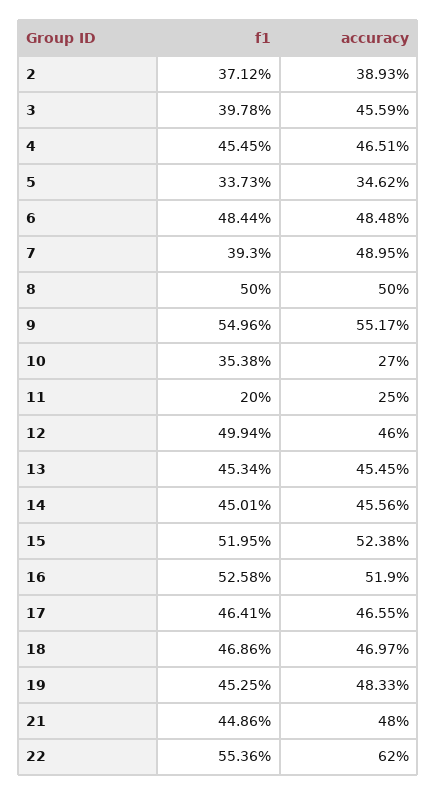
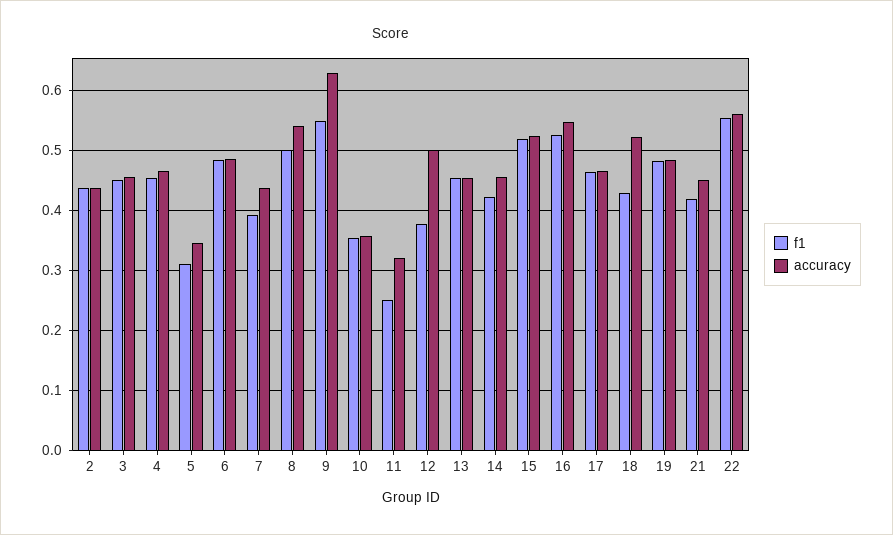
  {
    "f1": {
-     "2": 0.3712,
+     "2": 0.44,
-     "3": 0.3978,
+     "3": 0.45,
      "4": 0.4545,
-     "5": 0.3373,
+     "5": 0.31,
      "6": 0.4844,
      "7": 0.393,
      "8": 0.5,
      "9": 0.5496,
      "10": 0.3538,
-     "11": 0.2,
+     "11": 0.25,
-     "12": 0.4994,
+     "12": 0.38,
      "13": 0.4534,
-     "14": 0.4501,
+     "14": 0.42,
      "15": 0.5195,
      "16": 0.5258,
      "17": 0.4641,
-     "18": 0.4686,
+     "18": 0.43,
-     "19": 0.4525,
+     "19": 0.48,
-     "21": 0.4486,
+     "21": 0.42,
      "22": 0.5536
    },
    "accuracy": {
-     "2": 0.3893,
+     "2": 0.44,
      "3": 0.4559,
      "4": 0.4651,
      "5": 0.3462,
      "6": 0.4848,
-     "7": 0.4895,
+     "7": 0.44,
-     "8": 0.5,
+     "8": 0.54,
-     "9": 0.5517,
+     "9": 0.63,
-     "10": 0.27,
+     "10": 0.36,
-     "11": 0.25,
+     "11": 0.32,
-     "12": 0.46,
+     "12": 0.5,
      "13": 0.4545,
      "14": 0.4556,
      "15": 0.5238,
-     "16": 0.519,
+     "16": 0.55,
      "17": 0.4655,
-     "18": 0.4697,
+     "18": 0.52,
      "19": 0.4833,
-     "21": 0.48,
+     "21": 0.45,
-     "22": 0.62
+     "22": 0.56
    }
  }

